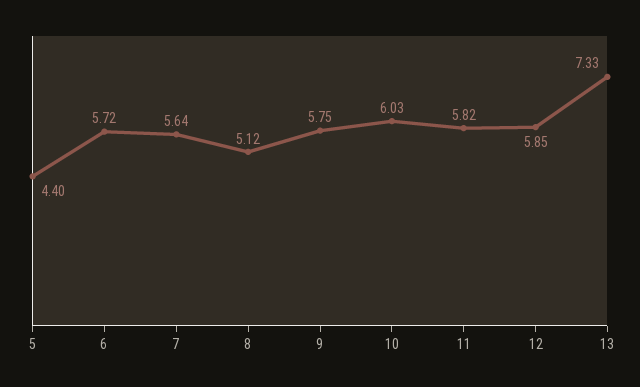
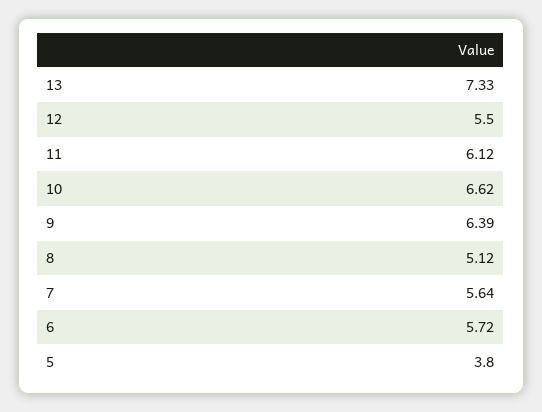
  {
-   "5": 4.4,
+   "5": 3.8,
    "6": 5.72,
    "7": 5.64,
    "8": 5.12,
-   "9": 5.75,
+   "9": 6.39,
-   "10": 6.03,
+   "10": 6.62,
-   "11": 5.82,
+   "11": 6.12,
-   "12": 5.85,
+   "12": 5.5,
    "13": 7.33
  }

